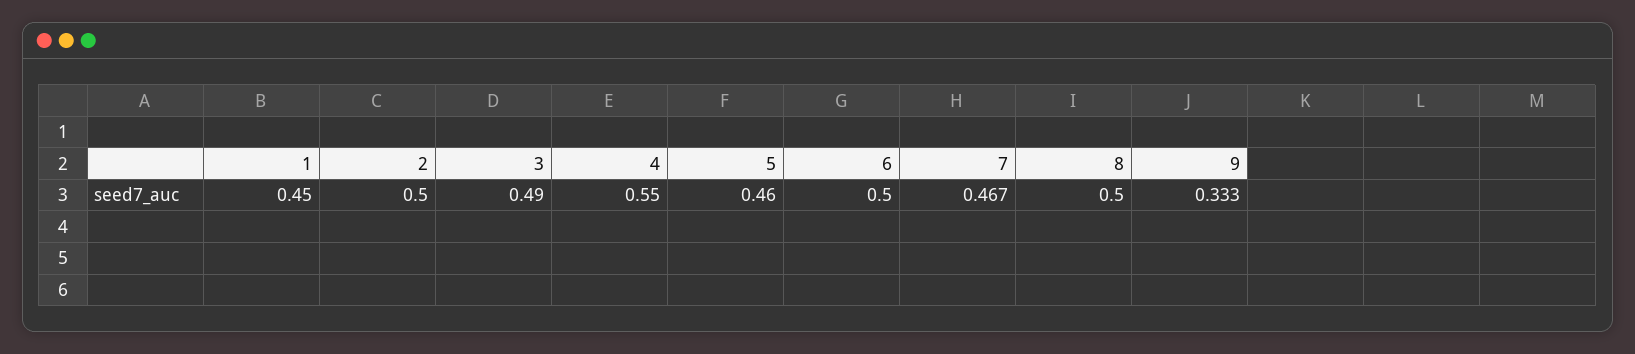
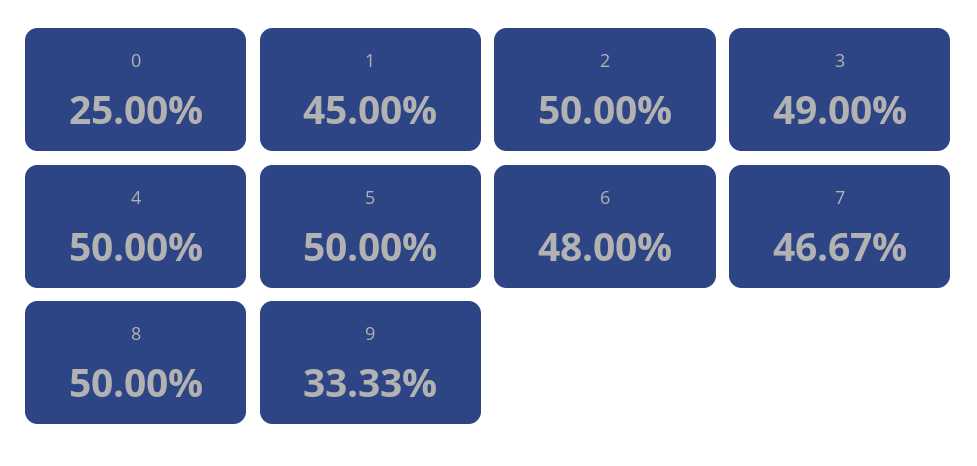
  {
    "1": 0.45,
    "2": 0.5,
    "3": 0.49,
-   "4": 0.55,
+   "4": 0.5,
-   "5": 0.46,
+   "5": 0.5,
-   "6": 0.5,
+   "6": 0.48,
    "7": 0.4667,
    "8": 0.5,
-   "9": 0.3333
+   "9": 0.3333,
+   "0": 0.25
  }

